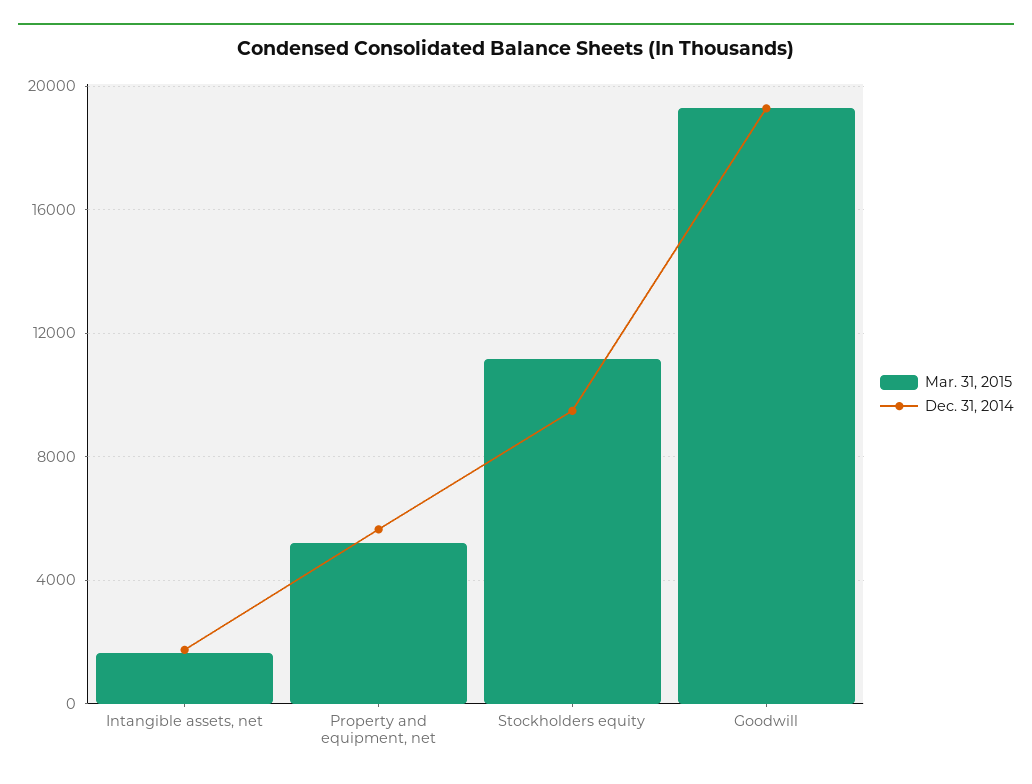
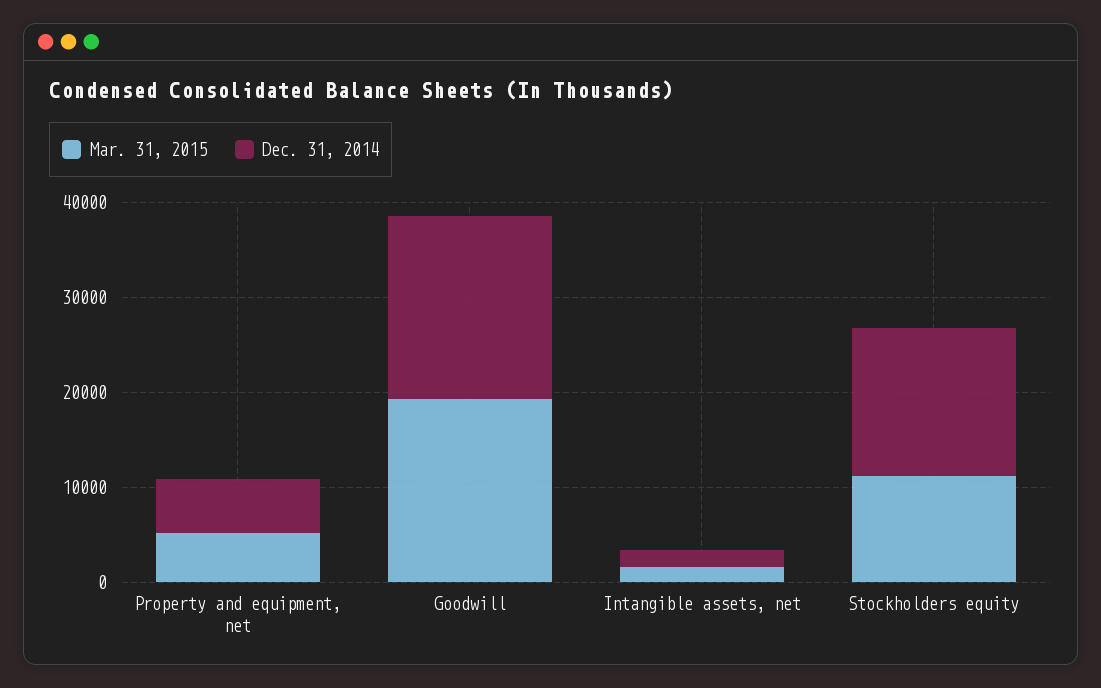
  {
    "Mar. 31, 2015": {
      "Intangible assets, net": 1500,
      "Property and equipment, net": 5000,
      "Stockholders equity": 11000,
      "Goodwill": 19500
    },
    "Dec. 31, 2014": {
      "Intangible assets, net": 2000,
      "Property and equipment, net": 5500,
-     "Stockholders equity": 9500,
+     "Stockholders equity": 16000,
      "Goodwill": 19500
    }
  }

